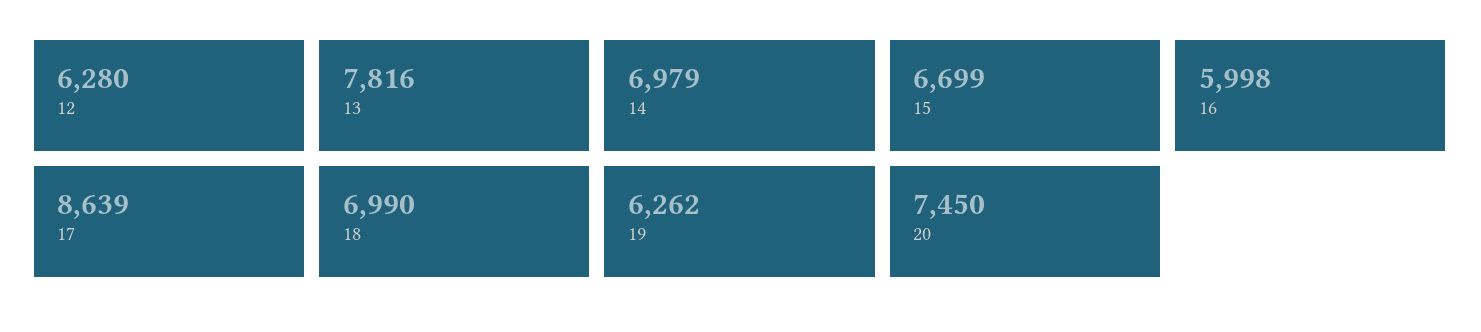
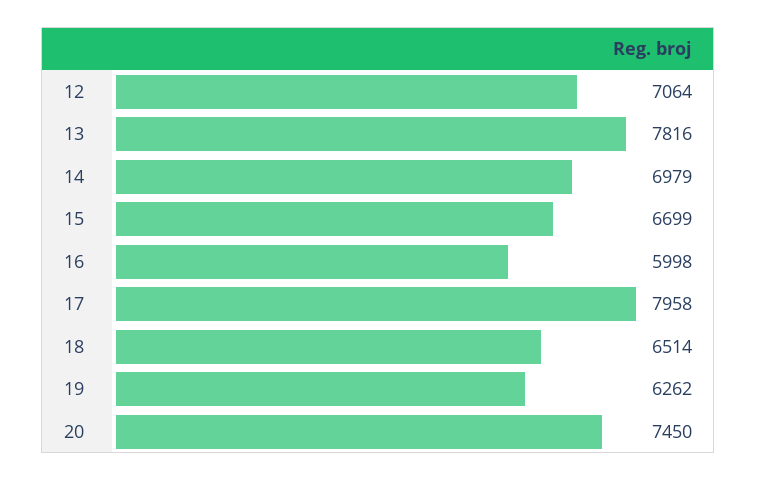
  {
-   "12": 6280,
+   "12": 7064,
    "13": 7816,
    "14": 6979,
    "15": 6699,
    "16": 5998,
-   "17": 8639,
+   "17": 7958,
-   "18": 6990,
+   "18": 6514,
    "19": 6262,
    "20": 7450
  }

